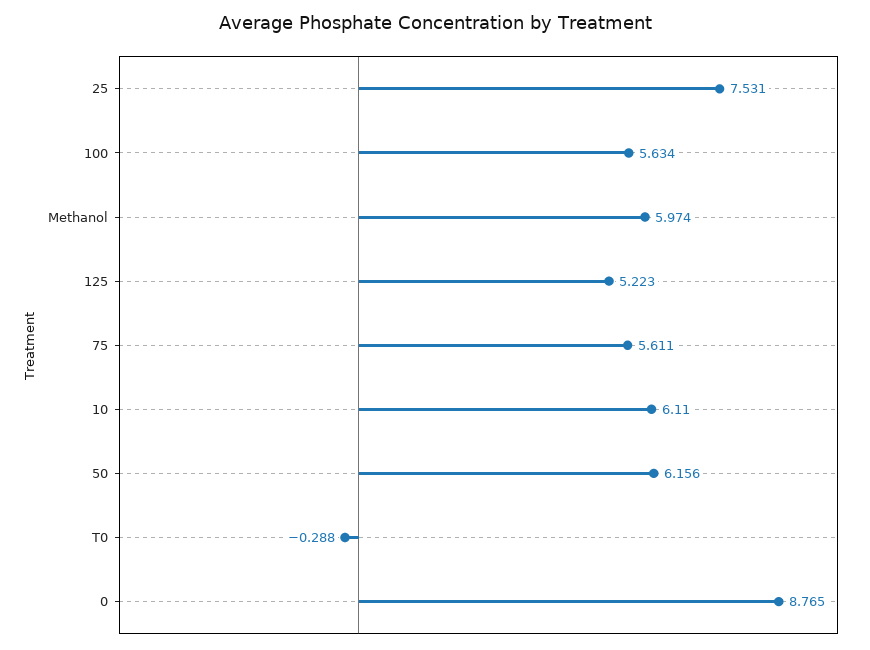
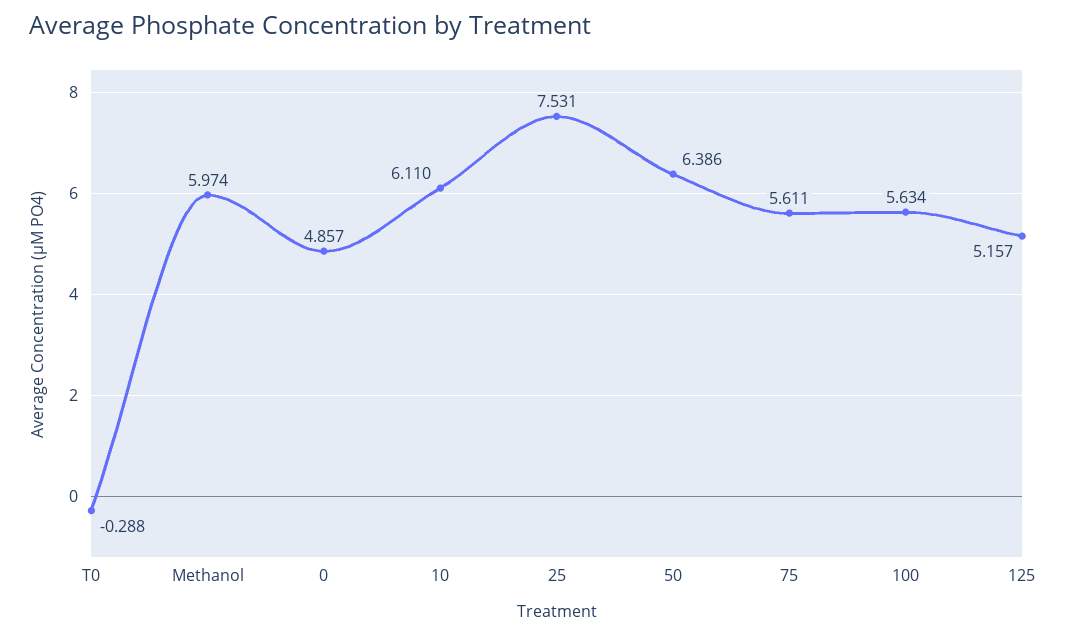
  {
    "25": 7.531,
    "100": 5.634,
    "Methanol": 5.974,
-   "125": 5.223,
+   "125": 5.157,
    "75": 5.611,
    "10": 6.11,
-   "50": 6.156,
+   "50": 6.386,
    "T0": -0.288,
-   "0": 8.765
+   "0": 4.857
  }

